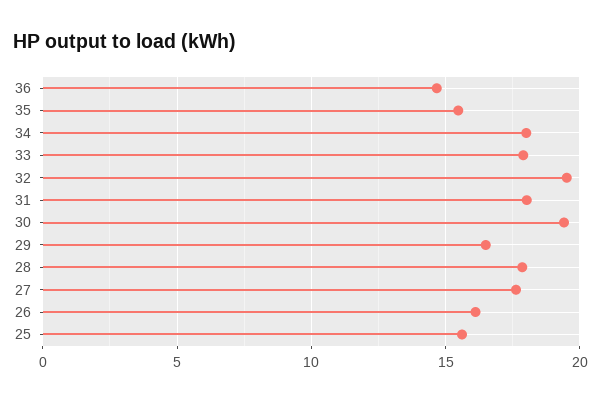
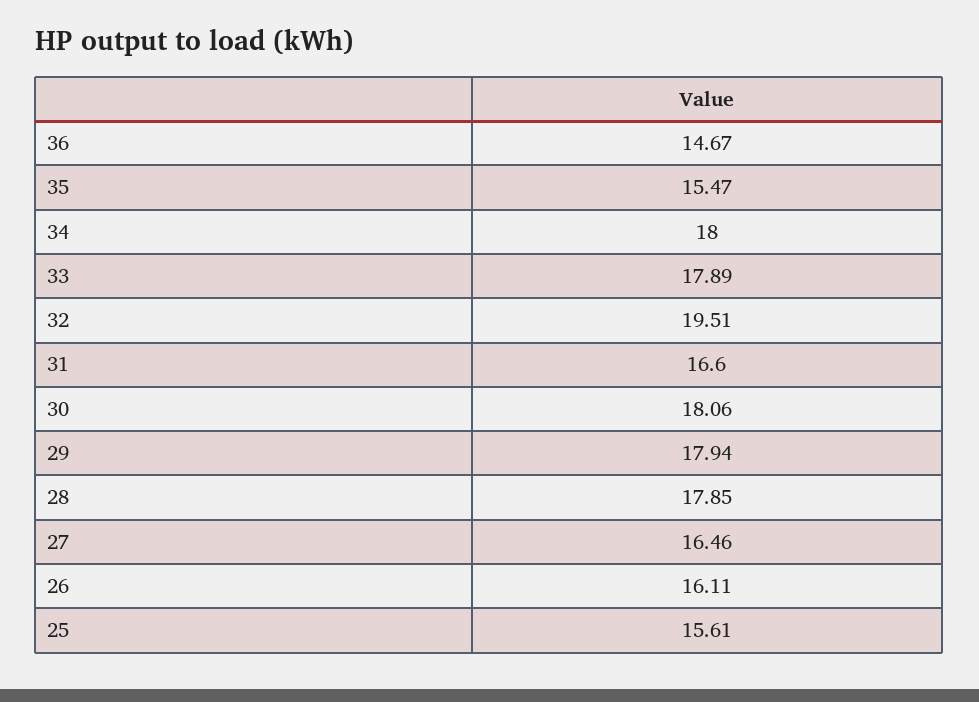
  {
    "36": 14.67,
    "35": 15.47,
    "34": 18,
    "33": 17.89,
    "32": 19.51,
-   "31": 18,
+   "31": 16.6,
-   "30": 19.5,
+   "30": 18.06,
-   "29": 16.5,
+   "29": 17.94,
    "28": 17.85,
-   "27": 17.5,
+   "27": 16.46,
    "26": 16.11,
    "25": 15.61
  }

